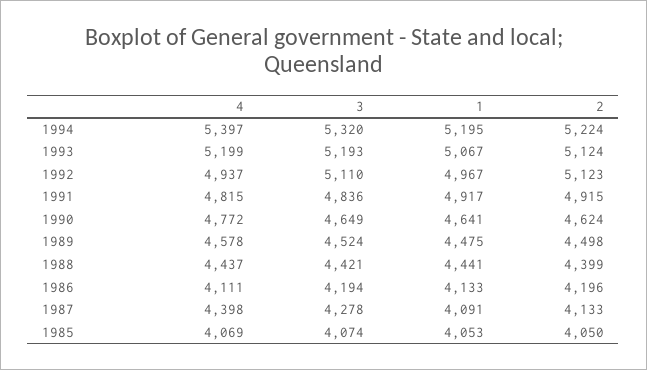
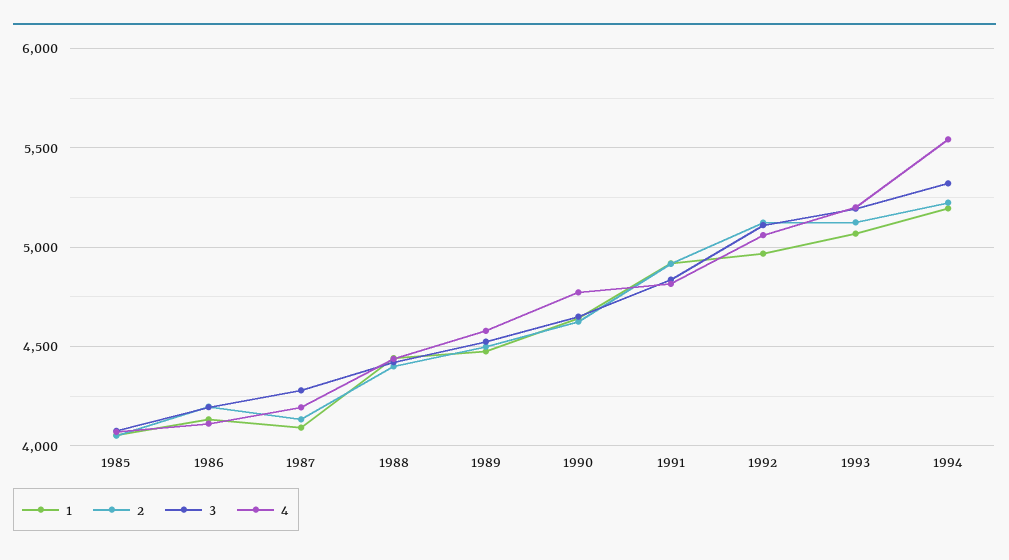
  {
    "4": {
-     "1994": 5397,
+     "1994": 5550,
      "1993": 5199,
-     "1992": 4937,
+     "1992": 5050,
      "1991": 4815,
      "1990": 4772,
      "1989": 4578,
      "1988": 4437,
      "1986": 4111,
-     "1987": 4398,
+     "1987": 4200,
      "1985": 4069
    },
    "3": {
      "1994": 5320,
      "1993": 5193,
      "1992": 5110,
      "1991": 4836,
      "1990": 4649,
      "1989": 4524,
      "1988": 4421,
      "1986": 4194,
      "1987": 4278,
      "1985": 4074
    },
    "1": {
      "1994": 5195,
      "1993": 5067,
      "1992": 4967,
      "1991": 4917,
      "1990": 4641,
      "1989": 4475,
      "1988": 4441,
      "1986": 4133,
      "1987": 4091,
      "1985": 4053
    },
    "2": {
      "1994": 5224,
      "1993": 5124,
      "1992": 5123,
      "1991": 4915,
      "1990": 4624,
      "1989": 4498,
      "1988": 4399,
      "1986": 4196,
      "1987": 4133,
      "1985": 4050
    }
  }

